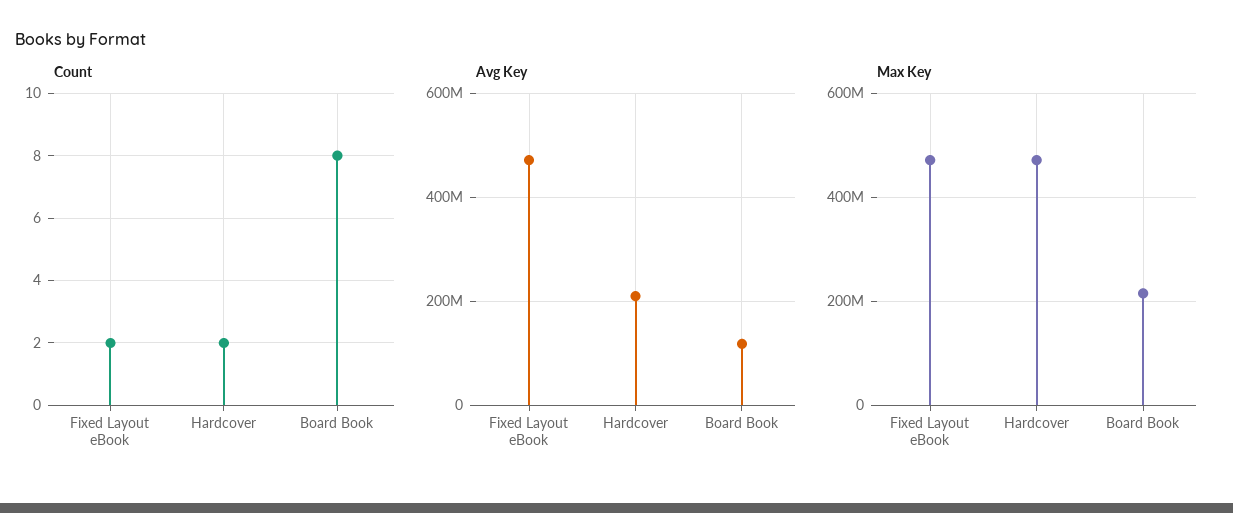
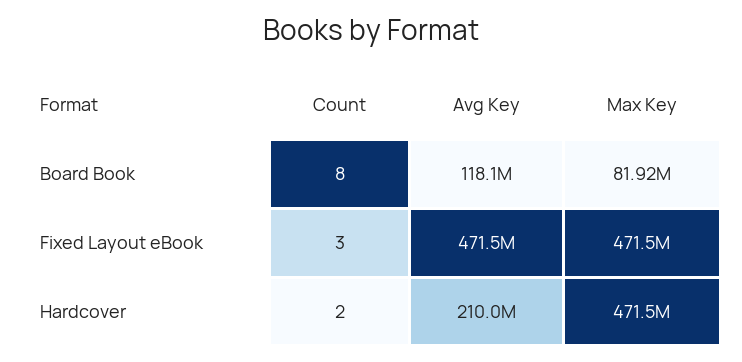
  {
    "Count": {
-     "Fixed Layout eBook": 2,
+     "Fixed Layout eBook": 3,
      "Hardcover": 2,
      "Board Book": 8
    },
    "Avg Key": {
      "Fixed Layout eBook": 471500000,
      "Hardcover": 210000000,
      "Board Book": 118100000
    },
    "Max Key": {
      "Fixed Layout eBook": 471500000,
      "Hardcover": 471500000,
-     "Board Book": 220000000
+     "Board Book": 81920000
    }
  }

